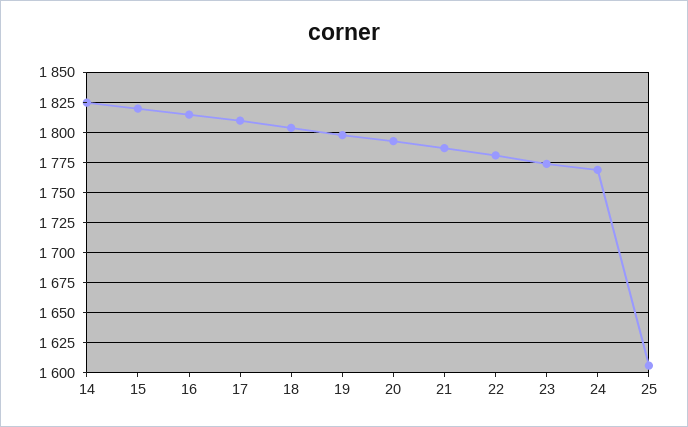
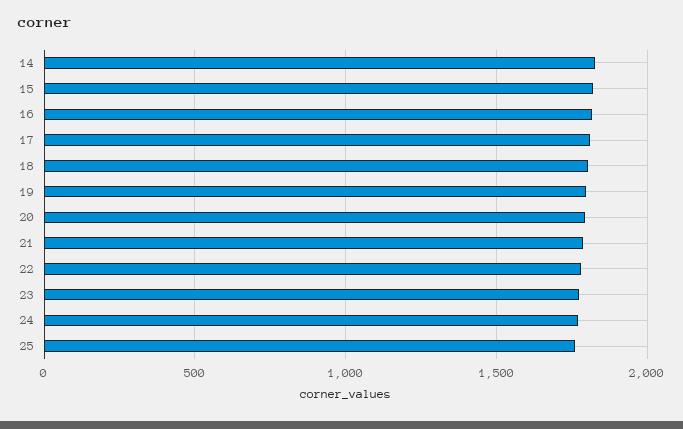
  {
    "14": 1825,
    "15": 1820,
    "16": 1815,
    "17": 1810,
    "18": 1805,
    "19": 1800,
    "20": 1795,
    "21": 1785,
    "22": 1780,
    "23": 1775,
    "24": 1770,
-   "25": 1605
+   "25": 1750
  }

